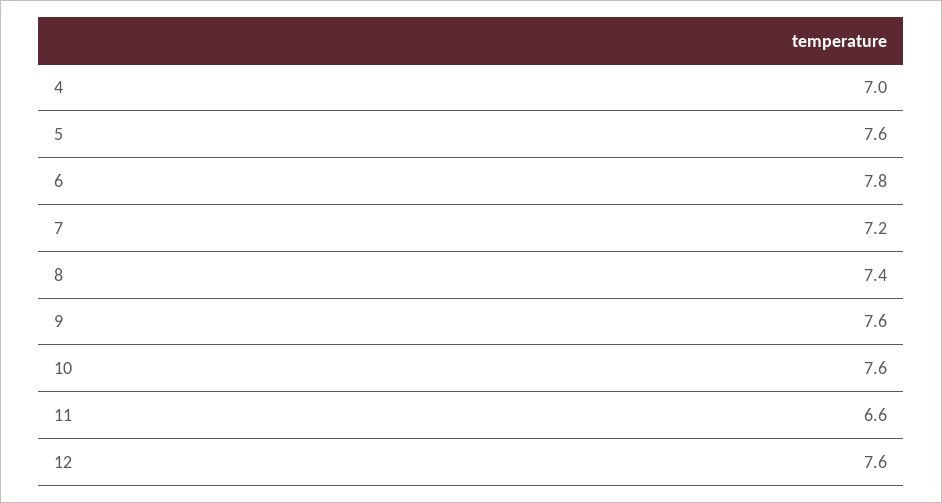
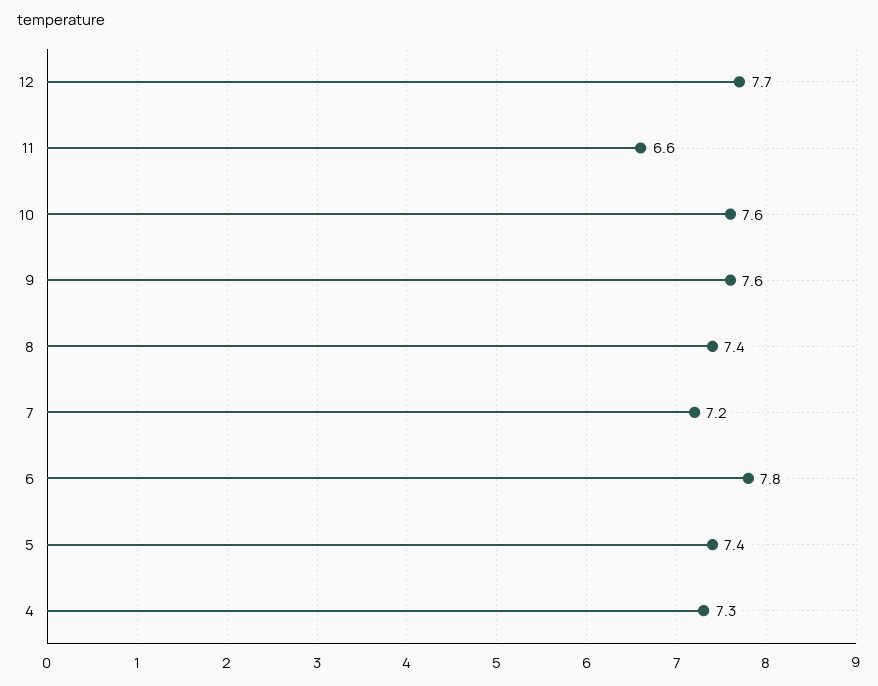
  {
-   "4": 7,
+   "4": 7.3,
-   "5": 7.6,
+   "5": 7.4,
    "6": 7.8,
    "7": 7.2,
    "8": 7.4,
    "9": 7.6,
    "10": 7.6,
    "11": 6.6,
-   "12": 7.6
+   "12": 7.7
  }

